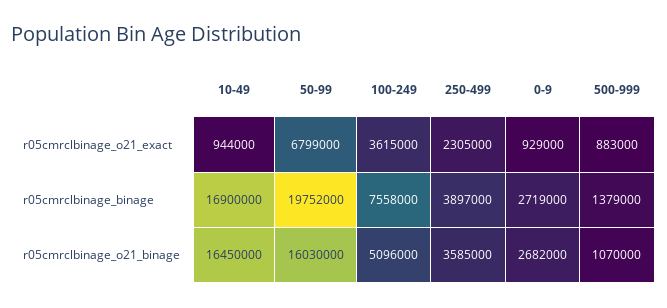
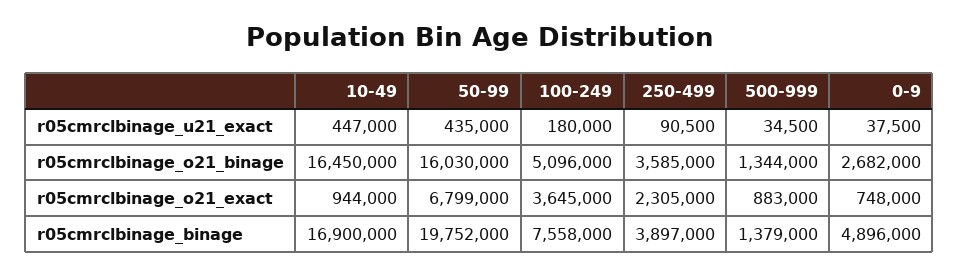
  {
    "10-49": {
      "r05cmrclbinage_o21_exact": 944000,
      "r05cmrclbinage_binage": 16900000,
-     "r05cmrclbinage_o21_binage": 16450000
+     "r05cmrclbinage_o21_binage": 16450000,
+     "r05cmrclbinage_u21_exact": 447000
    },
    "50-99": {
      "r05cmrclbinage_o21_exact": 6799000,
      "r05cmrclbinage_binage": 19752000,
-     "r05cmrclbinage_o21_binage": 16030000
+     "r05cmrclbinage_o21_binage": 16030000,
+     "r05cmrclbinage_u21_exact": 435000
    },
    "100-249": {
-     "r05cmrclbinage_o21_exact": 3615000,
+     "r05cmrclbinage_o21_exact": 3645000,
      "r05cmrclbinage_binage": 7558000,
-     "r05cmrclbinage_o21_binage": 5096000
+     "r05cmrclbinage_o21_binage": 5096000,
+     "r05cmrclbinage_u21_exact": 180000
    },
    "250-499": {
      "r05cmrclbinage_o21_exact": 2305000,
      "r05cmrclbinage_binage": 3897000,
-     "r05cmrclbinage_o21_binage": 3585000
+     "r05cmrclbinage_o21_binage": 3585000,
+     "r05cmrclbinage_u21_exact": 90500
    },
    "0-9": {
-     "r05cmrclbinage_o21_exact": 929000,
+     "r05cmrclbinage_o21_exact": 748000,
-     "r05cmrclbinage_binage": 2719000,
+     "r05cmrclbinage_binage": 4896000,
-     "r05cmrclbinage_o21_binage": 2682000
+     "r05cmrclbinage_o21_binage": 2682000,
+     "r05cmrclbinage_u21_exact": 37500
    },
    "500-999": {
      "r05cmrclbinage_o21_exact": 883000,
      "r05cmrclbinage_binage": 1379000,
-     "r05cmrclbinage_o21_binage": 1070000
+     "r05cmrclbinage_o21_binage": 1344000,
+     "r05cmrclbinage_u21_exact": 34500
    }
  }

